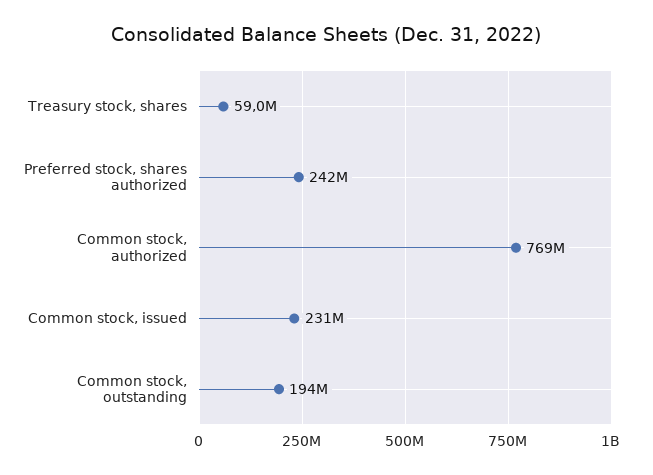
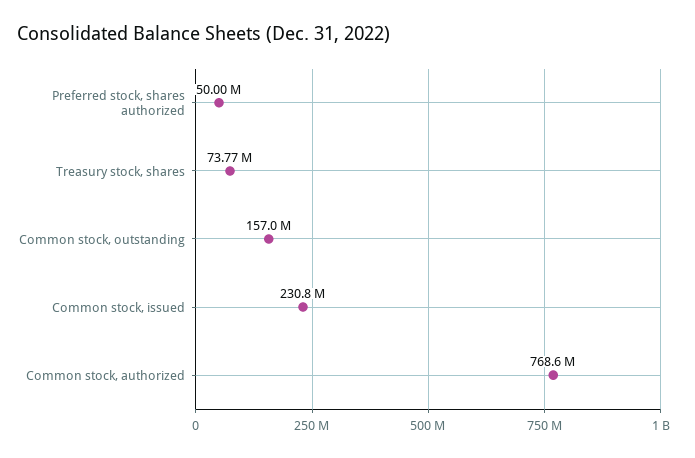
  {
-   "Treasury stock, shares": 59000000,
+   "Treasury stock, shares": 73770000,
-   "Preferred stock, shares authorized": 242000000,
+   "Preferred stock, shares authorized": 50000000,
    "Common stock, authorized": 768600000,
    "Common stock, issued": 230800000,
-   "Common stock, outstanding": 194000000
+   "Common stock, outstanding": 157000000
  }

